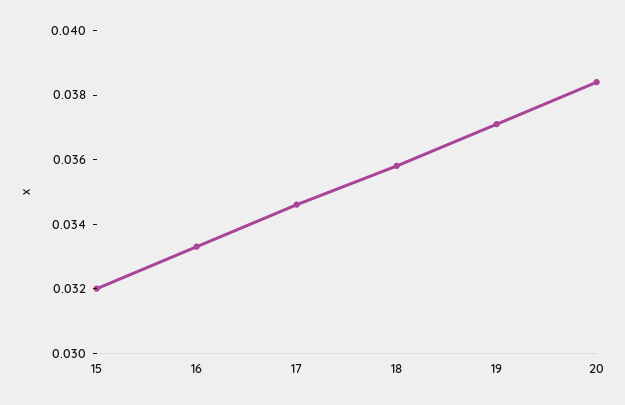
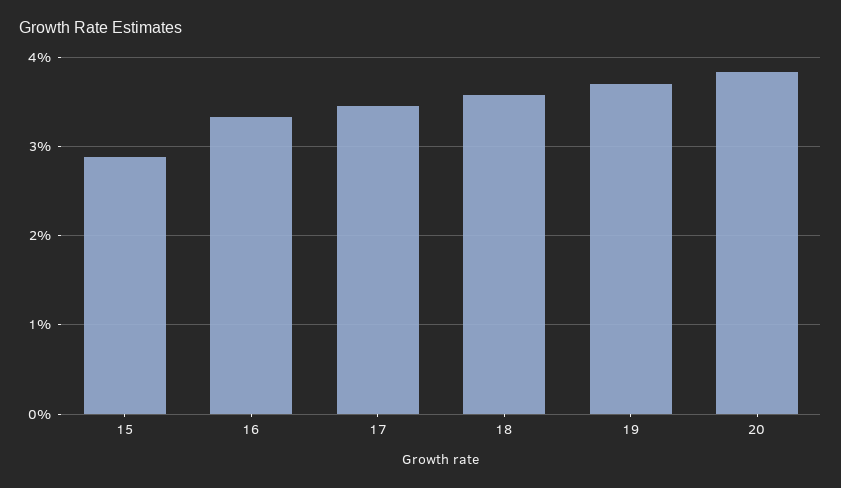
  {
-   "15": 0.032,
+   "15": 0.029,
    "16": 0.0335,
    "17": 0.0345,
    "18": 0.036,
    "19": 0.037,
    "20": 0.0385
  }

